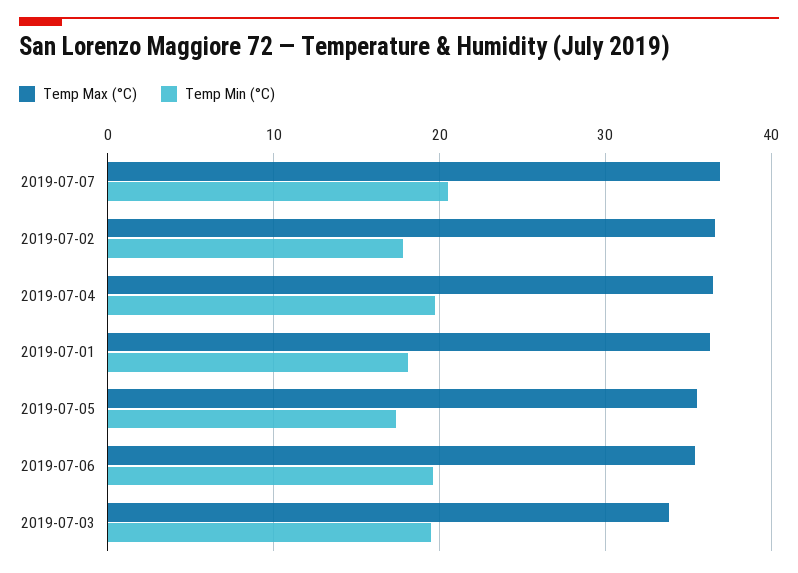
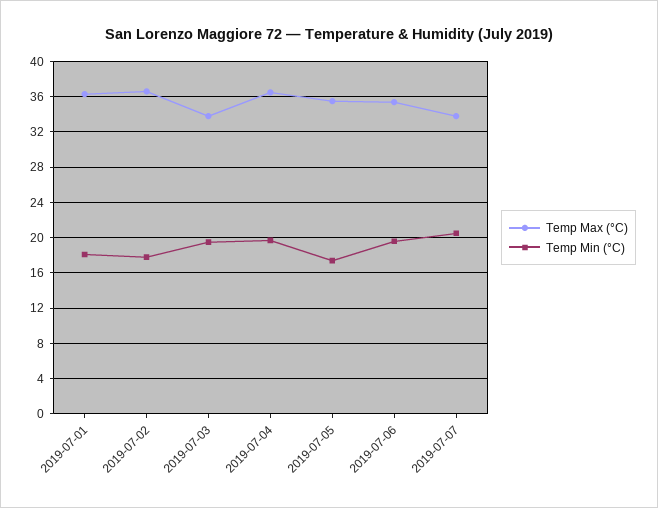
  {
    "Temp Max (°C)": {
-     "2019-07-07": 37,
+     "2019-07-07": 34,
      "2019-07-02": 37,
      "2019-07-04": 37,
      "2019-07-01": 36,
      "2019-07-05": 36,
      "2019-07-06": 35,
      "2019-07-03": 34
    },
    "Temp Min (°C)": {
      "2019-07-07": 21,
      "2019-07-02": 18,
      "2019-07-04": 20,
      "2019-07-01": 18,
      "2019-07-05": 17,
      "2019-07-06": 20,
      "2019-07-03": 20
    }
  }

